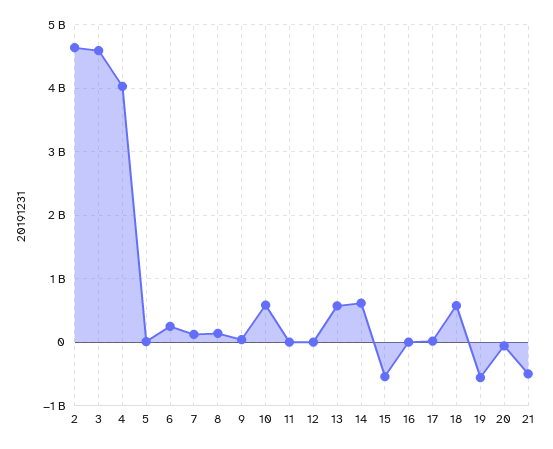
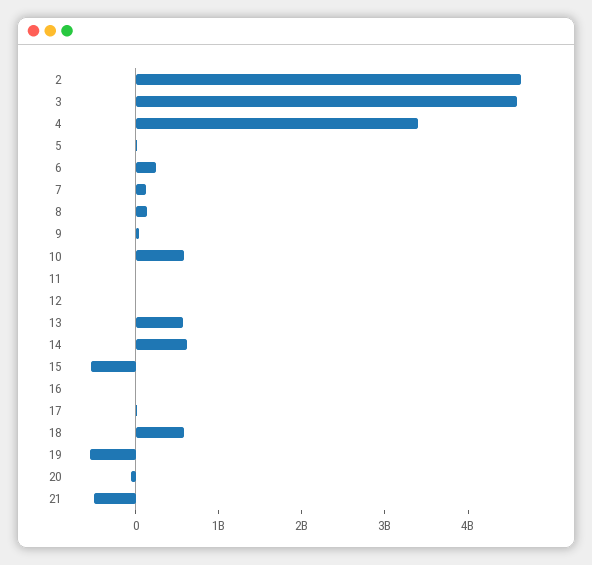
  {
    "2": 4600000000,
    "3": 4600000000,
-   "4": 4000000000,
+   "4": 3400000000,
    "5": 0,
    "6": 200000000,
    "7": 100000000,
    "8": 100000000,
    "9": 0,
    "10": 600000000,
    "11": 0,
    "12": 0,
    "13": 600000000,
    "14": 600000000,
    "15": -500000000,
    "16": 0,
    "17": 0,
    "18": 600000000,
    "19": -600000000,
    "20": -100000000,
    "21": -500000000
  }

